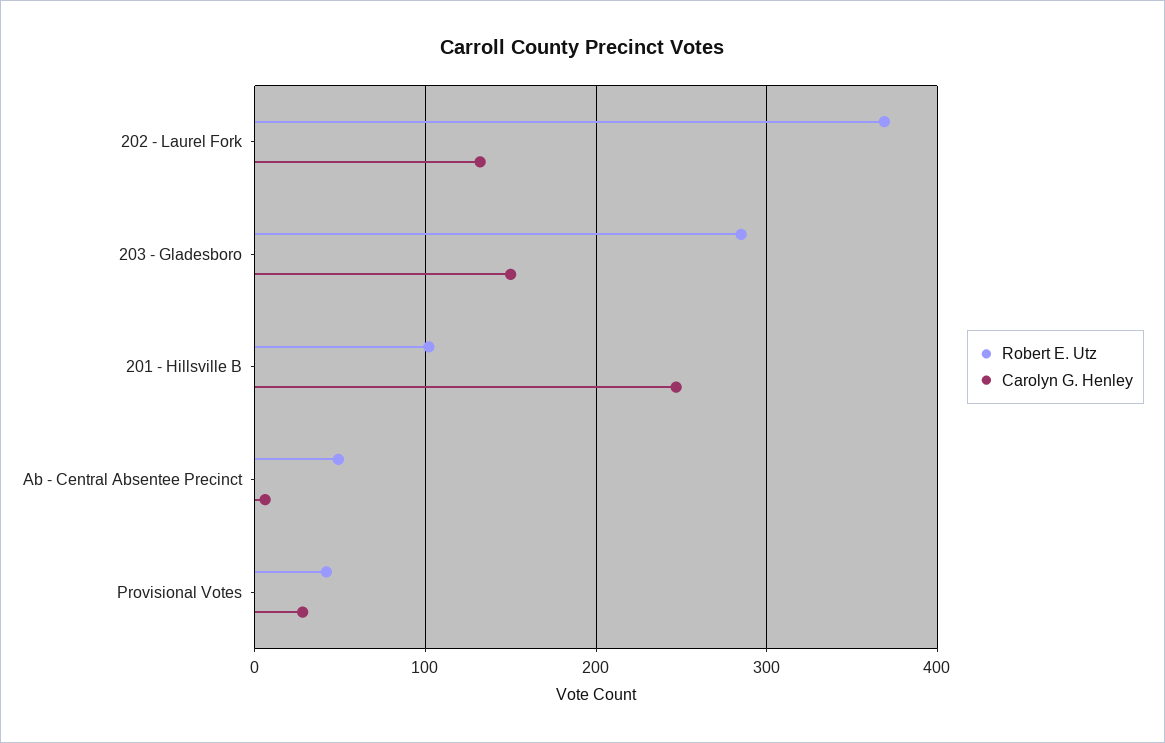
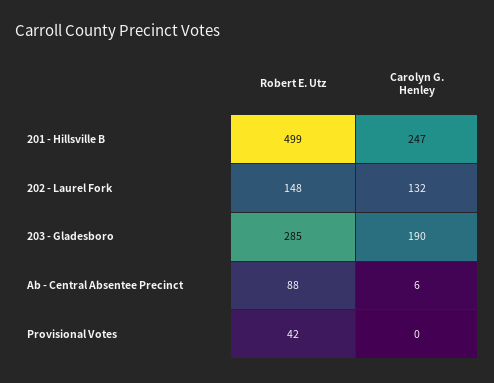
  {
    "Robert E. Utz": {
-     "202 - Laurel Fork": 370,
+     "202 - Laurel Fork": 148,
      "203 - Gladesboro": 285,
-     "201 - Hillsville B": 100,
+     "201 - Hillsville B": 499,
-     "Ab - Central Absentee Precinct": 50,
+     "Ab - Central Absentee Precinct": 88,
      "Provisional Votes": 42
    },
    "Carolyn G. Henley": {
      "202 - Laurel Fork": 132,
-     "203 - Gladesboro": 150,
+     "203 - Gladesboro": 190,
      "201 - Hillsville B": 247,
      "Ab - Central Absentee Precinct": 6,
-     "Provisional Votes": 30
+     "Provisional Votes": 0
    }
  }

